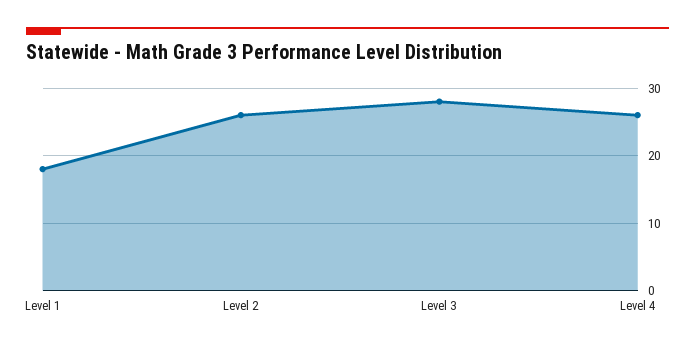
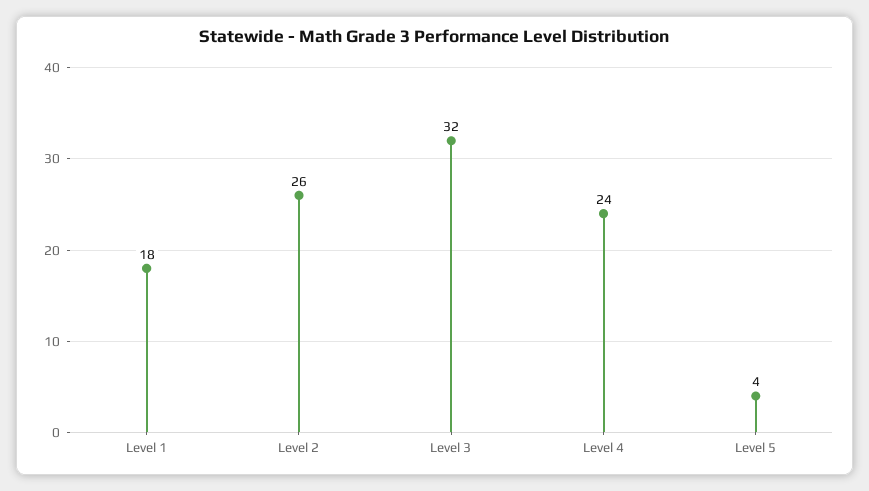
  {
    "Level 1": 18,
    "Level 2": 26,
-   "Level 3": 28,
+   "Level 3": 32,
-   "Level 4": 26
+   "Level 4": 24,
+   "Level 5": 4
  }

